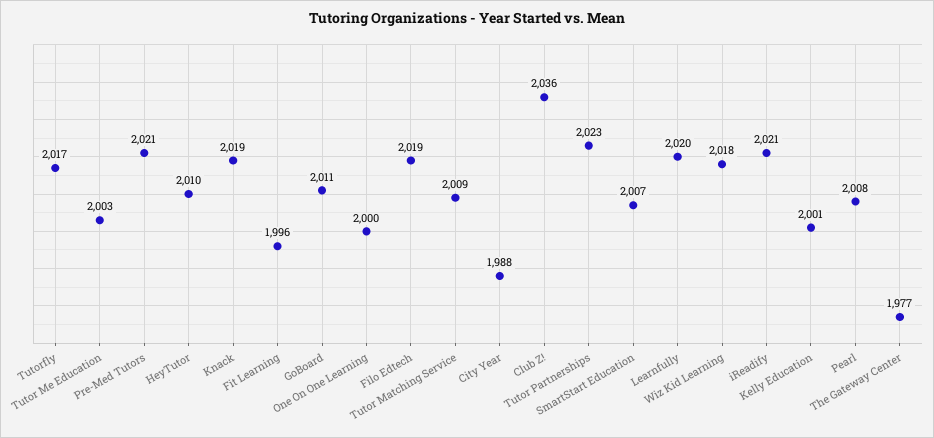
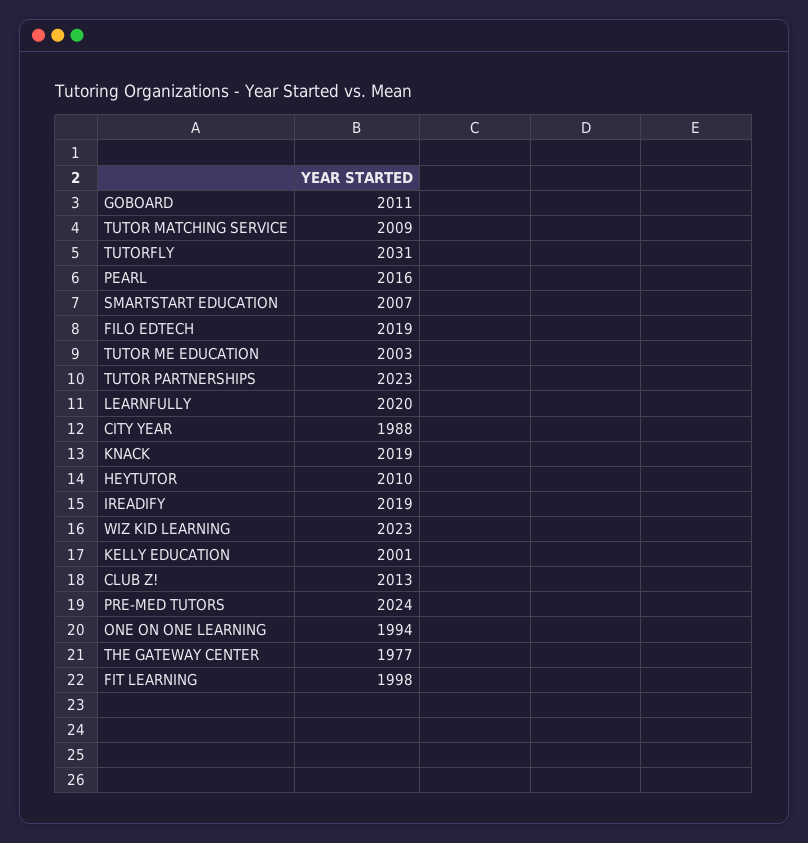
  {
-   "Tutorfly": 2017,
+   "Tutorfly": 2031,
    "Tutor Me Education": 2003,
-   "Pre-Med Tutors": 2021,
+   "Pre-Med Tutors": 2024,
    "HeyTutor": 2010,
    "Knack": 2019,
-   "Fit Learning": 1996,
+   "Fit Learning": 1998,
    "GoBoard": 2011,
-   "One On One Learning": 2000,
+   "One On One Learning": 1994,
    "Filo Edtech": 2019,
    "Tutor Matching Service": 2009,
    "City Year": 1988,
-   "Club Z!": 2036,
+   "Club Z!": 2013,
    "Tutor Partnerships": 2023,
    "SmartStart Education": 2007,
    "Learnfully": 2020,
-   "Wiz Kid Learning": 2018,
+   "Wiz Kid Learning": 2023,
-   "iReadify": 2021,
+   "iReadify": 2019,
    "Kelly Education": 2001,
-   "Pearl": 2008,
+   "Pearl": 2016,
    "The Gateway Center": 1977
  }

